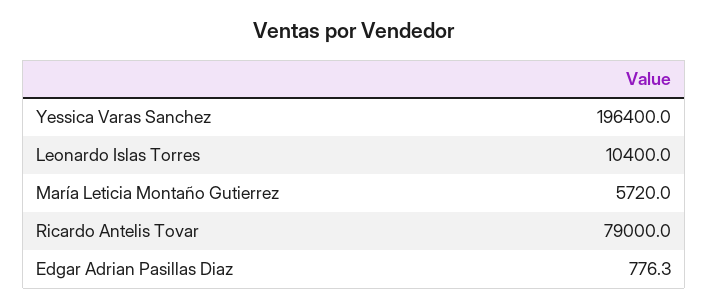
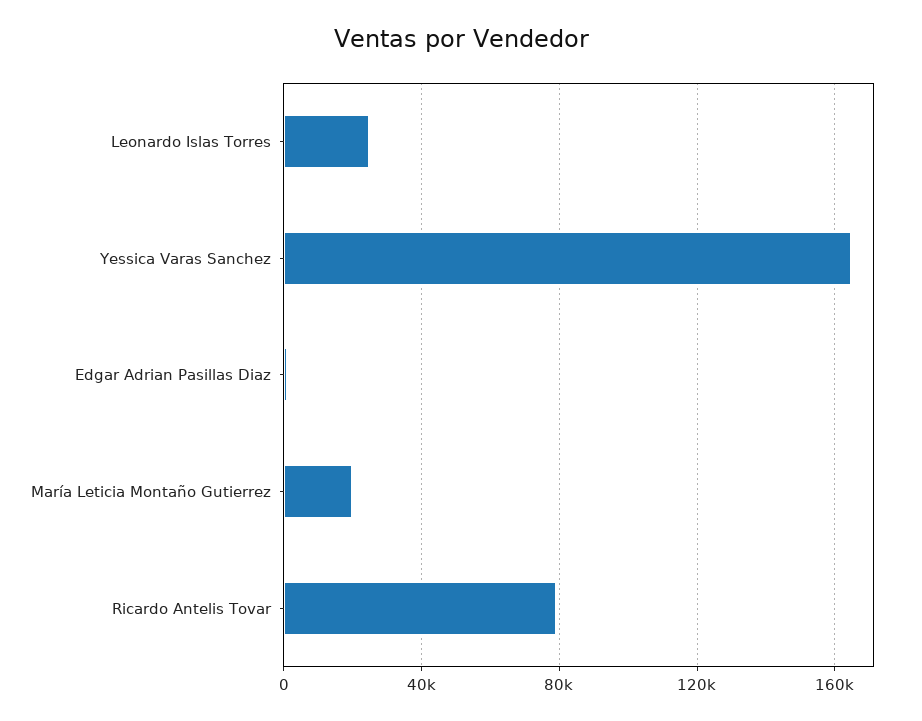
  {
-   "Yessica Varas Sanchez": 196400,
+   "Yessica Varas Sanchez": 165000,
-   "Leonardo Islas Torres": 10400,
+   "Leonardo Islas Torres": 25000,
-   "María Leticia Montaño Gutierrez": 5720,
+   "María Leticia Montaño Gutierrez": 20000,
    "Ricardo Antelis Tovar": 79000,
    "Edgar Adrian Pasillas Diaz": 776.3
  }

